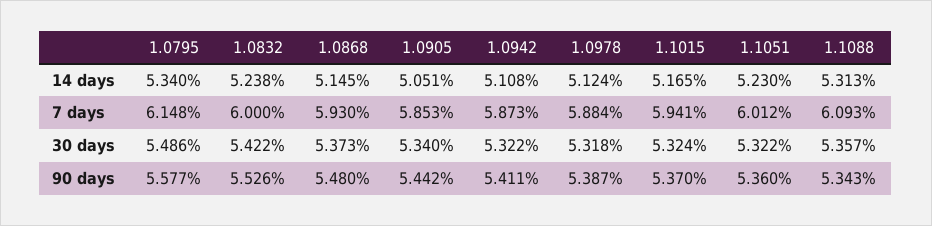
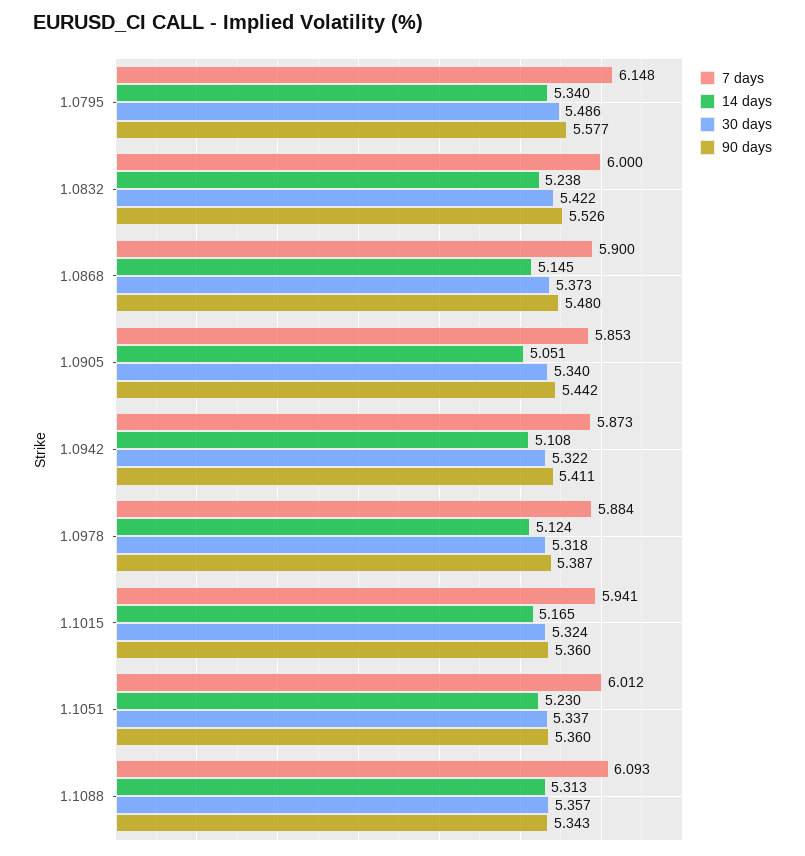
  {
    "14 days": {
      "1.0795": 5.34,
      "1.0832": 5.238,
      "1.0868": 5.145,
      "1.0905": 5.051,
      "1.0942": 5.108,
      "1.0978": 5.124,
      "1.1015": 5.165,
      "1.1051": 5.23,
      "1.1088": 5.313
    },
    "7 days": {
      "1.0795": 6.148,
      "1.0832": 6,
-     "1.0868": 5.93,
+     "1.0868": 5.9,
      "1.0905": 5.853,
      "1.0942": 5.873,
      "1.0978": 5.884,
      "1.1015": 5.941,
      "1.1051": 6.012,
      "1.1088": 6.093
    },
    "30 days": {
      "1.0795": 5.486,
      "1.0832": 5.422,
      "1.0868": 5.373,
      "1.0905": 5.34,
      "1.0942": 5.322,
      "1.0978": 5.318,
      "1.1015": 5.324,
-     "1.1051": 5.322,
+     "1.1051": 5.337,
      "1.1088": 5.357
    },
    "90 days": {
      "1.0795": 5.577,
      "1.0832": 5.526,
      "1.0868": 5.48,
      "1.0905": 5.442,
      "1.0942": 5.411,
      "1.0978": 5.387,
-     "1.1015": 5.37,
+     "1.1015": 5.36,
      "1.1051": 5.36,
      "1.1088": 5.343
    }
  }

